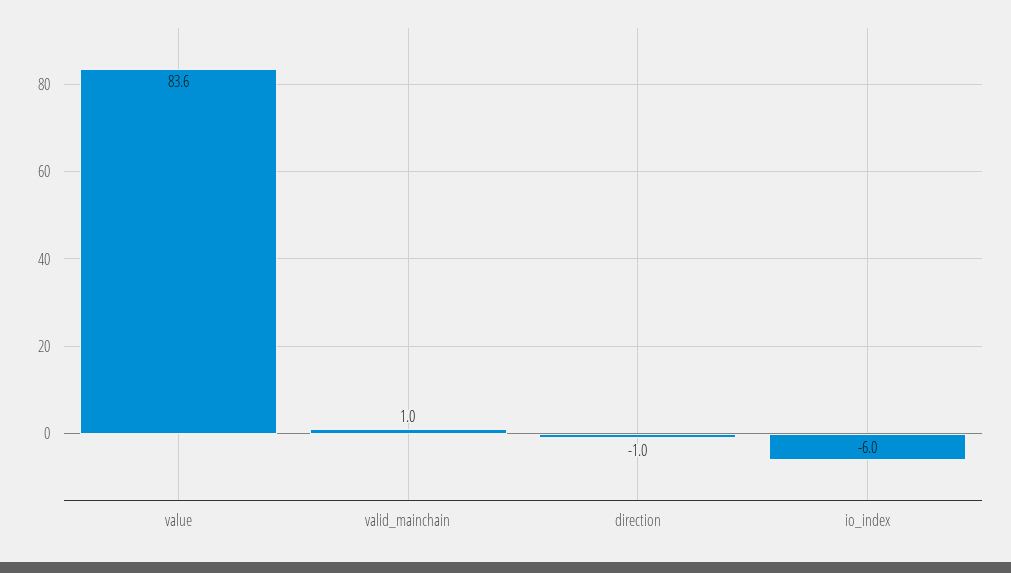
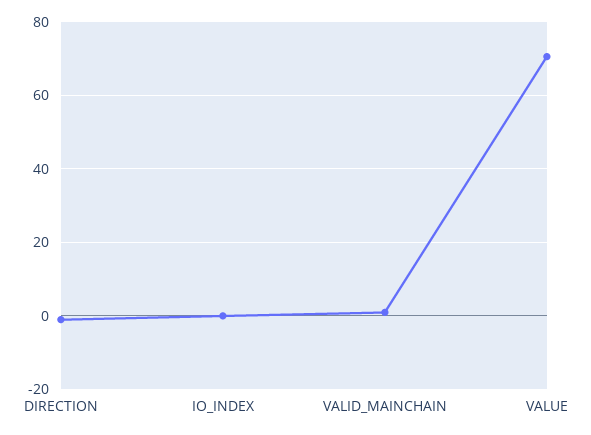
  {
-   "value": 83.6,
+   "value": 70,
    "valid_mainchain": 1,
    "direction": -1,
-   "io_index": -6
+   "io_index": 0
  }

